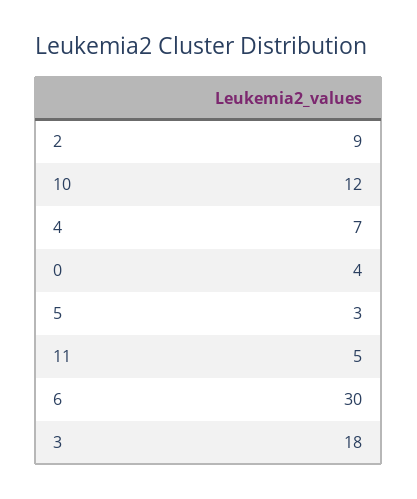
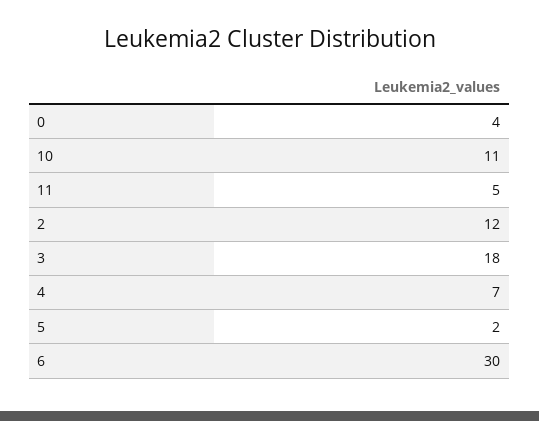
  {
-   "2": 9,
+   "2": 12,
-   "10": 12,
+   "10": 11,
    "4": 7,
    "0": 4,
-   "5": 3,
+   "5": 2,
    "11": 5,
    "6": 30,
    "3": 18
  }

